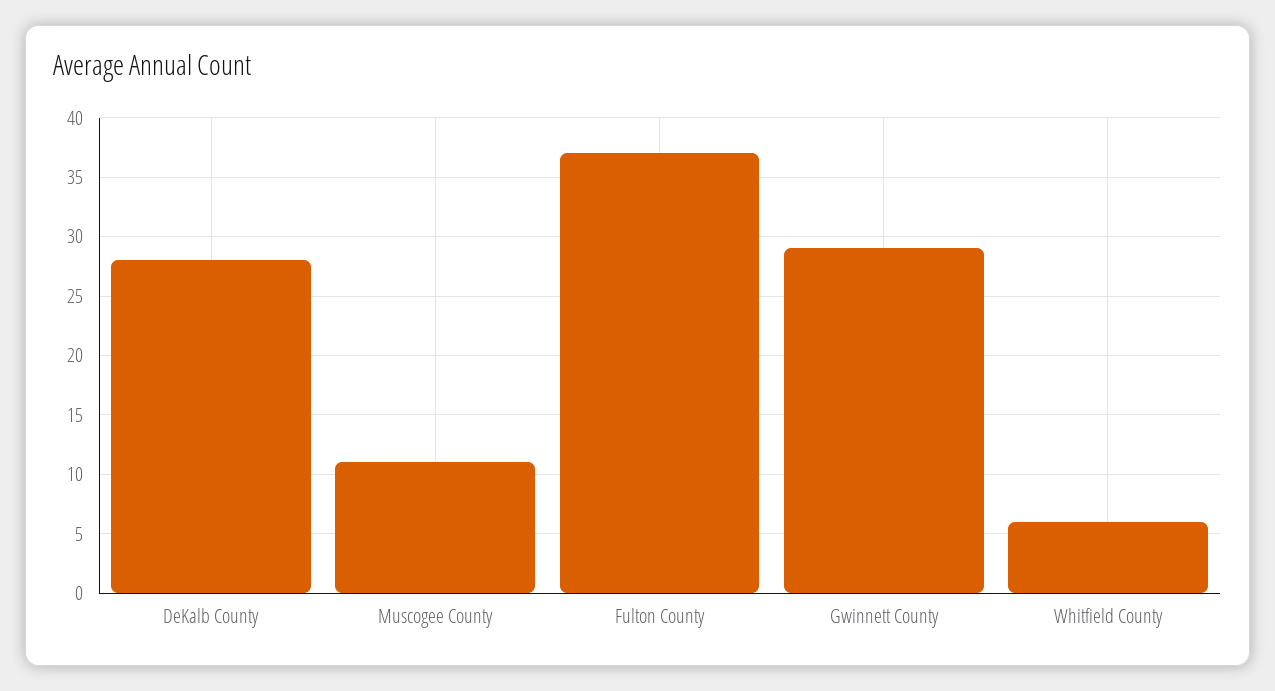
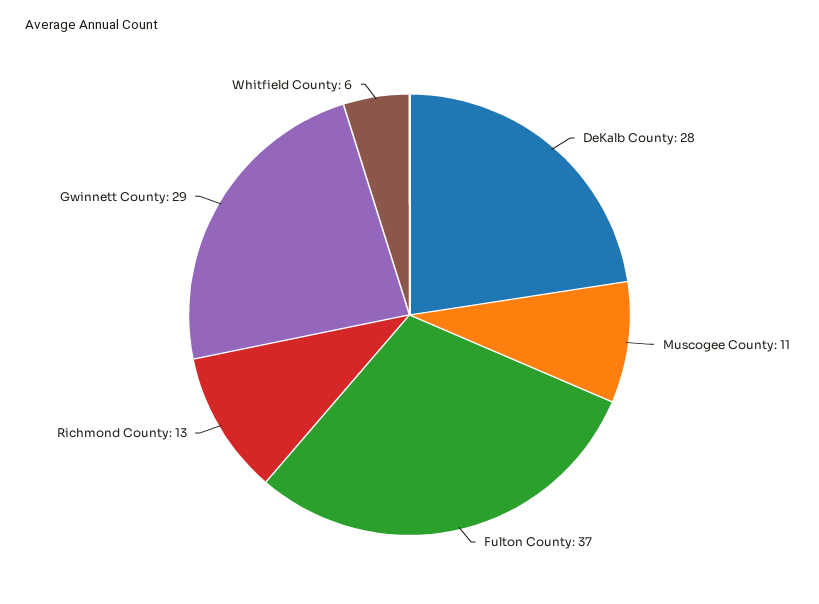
  {
    "DeKalb County": 28,
    "Muscogee County": 11,
    "Fulton County": 37,
    "Gwinnett County": 29,
-   "Whitfield County": 6
+   "Whitfield County": 6,
+   "Richmond County": 13
  }

